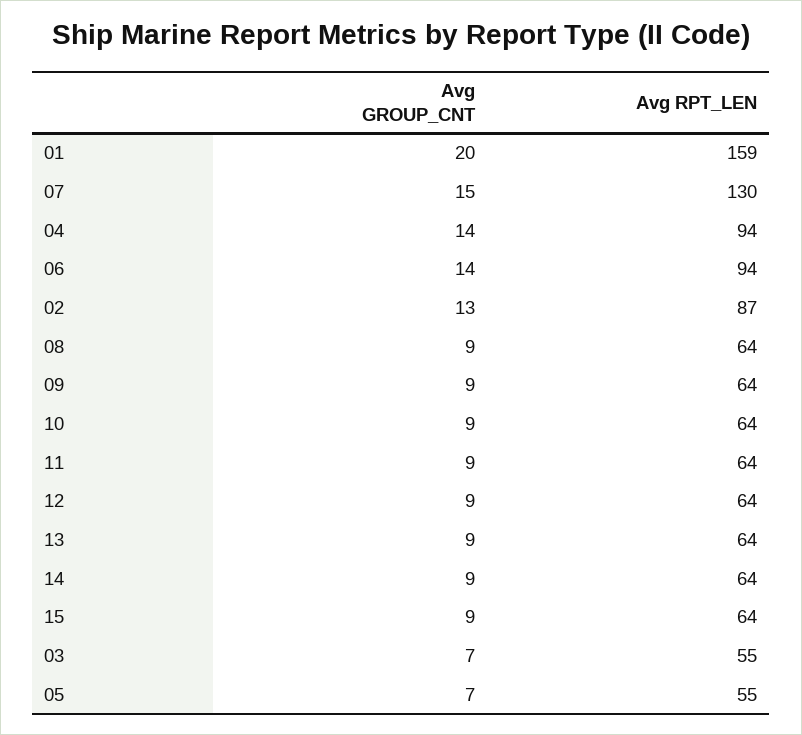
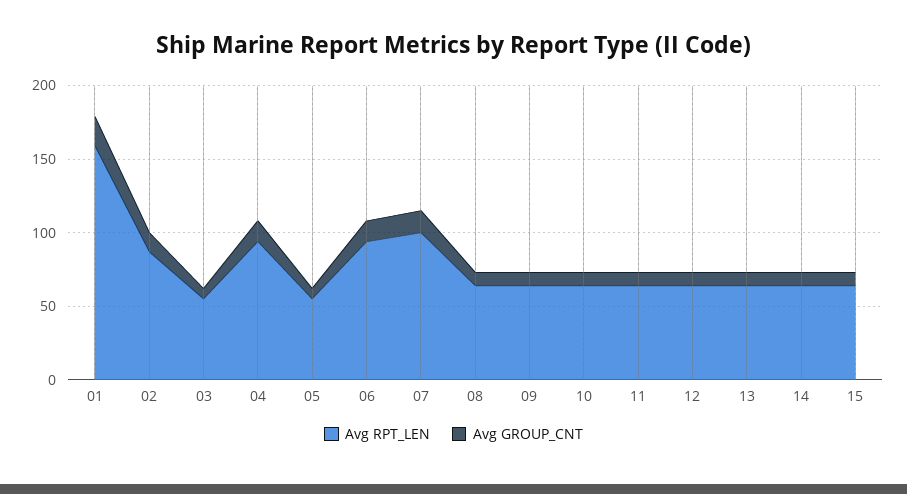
  {
    "Avg GROUP_CNT": {
      "01": 20,
      "07": 15,
      "04": 14,
      "06": 14,
      "02": 13,
      "08": 9,
      "09": 9,
      "10": 9,
      "11": 9,
      "12": 9,
      "13": 9,
      "14": 9,
      "15": 9,
      "03": 7,
      "05": 7
    },
    "Avg RPT_LEN": {
      "01": 159,
-     "07": 130,
+     "07": 100,
      "04": 94,
      "06": 94,
      "02": 87,
      "08": 64,
      "09": 64,
      "10": 64,
      "11": 64,
      "12": 64,
      "13": 64,
      "14": 64,
      "15": 64,
      "03": 55,
      "05": 55
    }
  }

